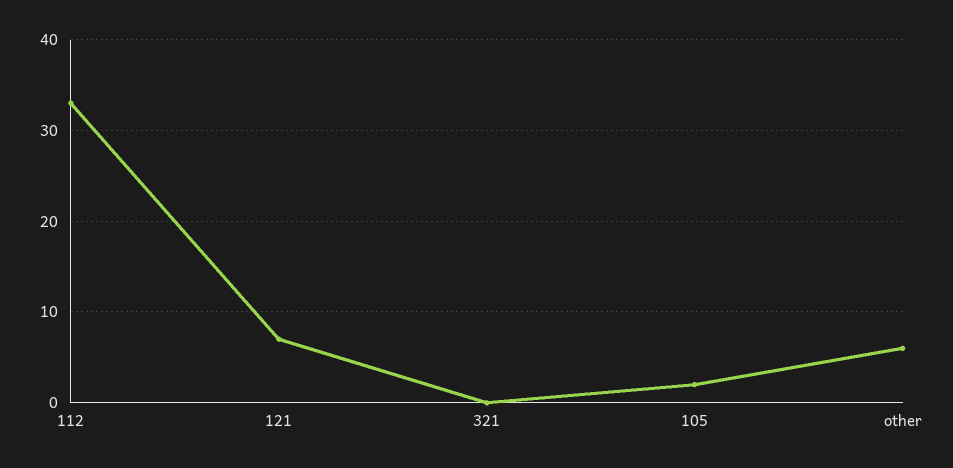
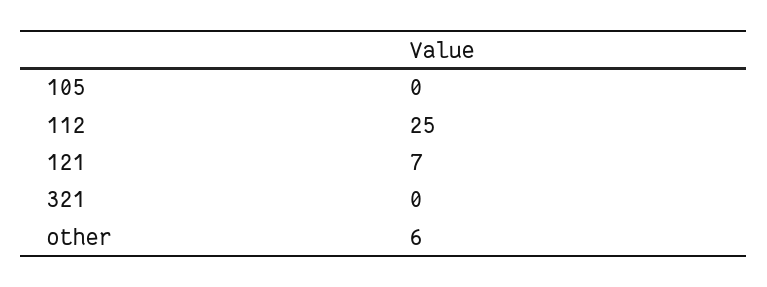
  {
-   "112": 33,
+   "112": 25,
    "121": 7,
    "321": 0,
-   "105": 2,
+   "105": 0,
    "other": 6
  }

